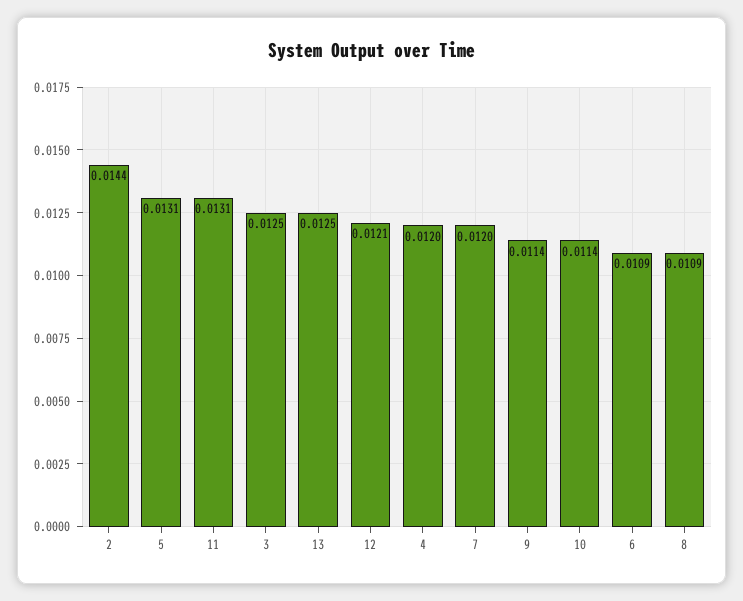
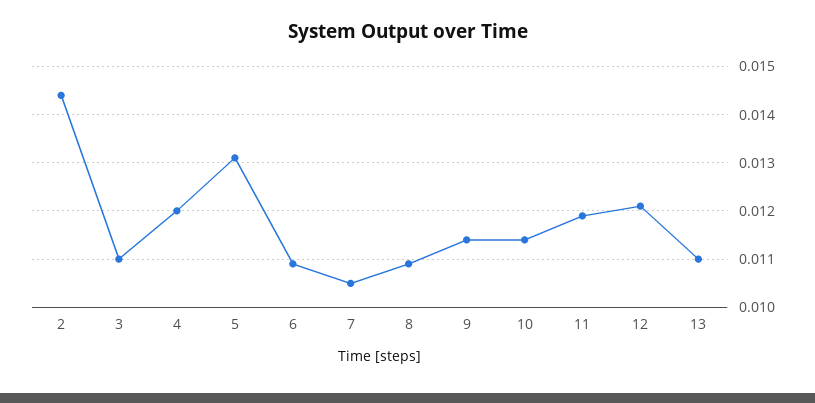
  {
    "2": 0.0144,
    "5": 0.0131,
-   "11": 0.0131,
+   "11": 0.012,
-   "3": 0.0125,
+   "3": 0.011,
-   "13": 0.0125,
+   "13": 0.011,
    "12": 0.0121,
    "4": 0.012,
-   "7": 0.012,
+   "7": 0.0105,
    "9": 0.0114,
    "10": 0.0114,
    "6": 0.0109,
    "8": 0.0109
  }

